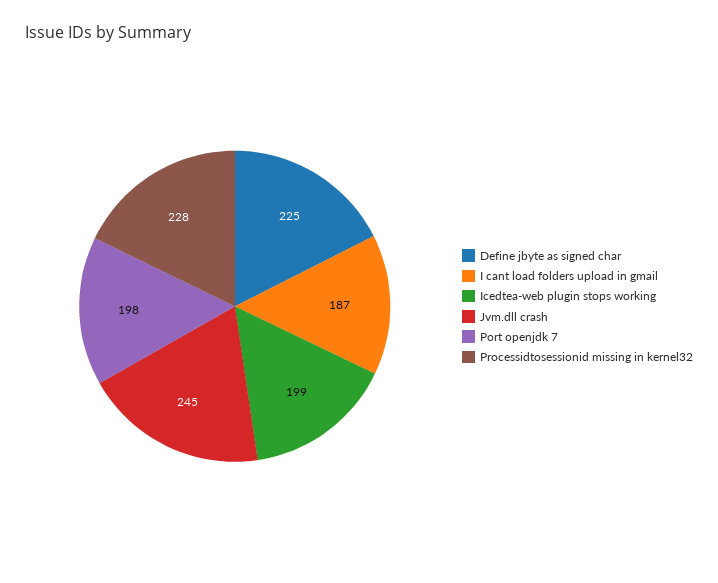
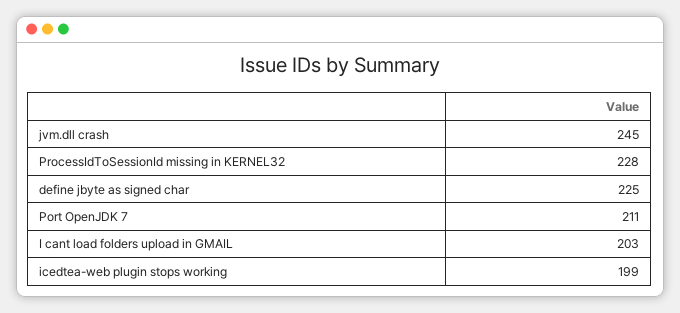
  {
    "Define jbyte as signed char": 225,
-   "I cant load folders upload in gmail": 187,
+   "I cant load folders upload in gmail": 203,
    "Icedtea-web plugin stops working": 199,
    "Jvm.dll crash": 245,
-   "Port openjdk 7": 198,
+   "Port openjdk 7": 211,
    "Processidtosessionid missing in kernel32": 228
  }

